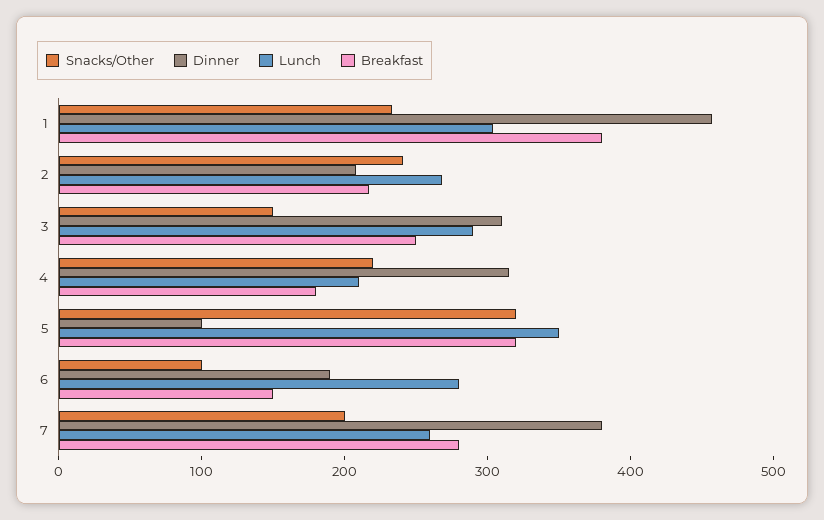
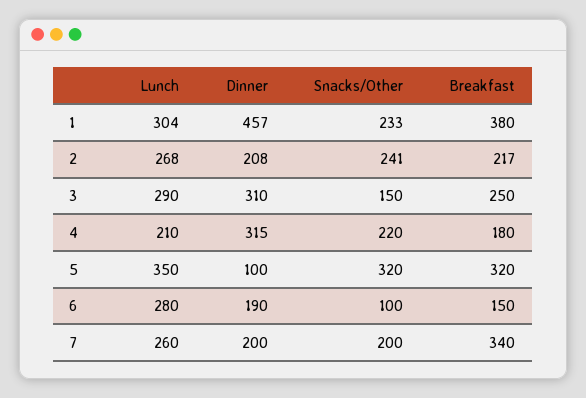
  {
    "Snacks/Other": {
      "1": 233,
      "2": 241,
      "3": 150,
      "4": 220,
      "5": 320,
      "6": 100,
      "7": 200
    },
    "Dinner": {
      "1": 457,
      "2": 208,
      "3": 310,
      "4": 315,
      "5": 100,
      "6": 190,
-     "7": 380
+     "7": 200
    },
    "Lunch": {
      "1": 304,
      "2": 268,
      "3": 290,
      "4": 210,
      "5": 350,
      "6": 280,
      "7": 260
    },
    "Breakfast": {
      "1": 380,
      "2": 217,
      "3": 250,
      "4": 180,
      "5": 320,
      "6": 150,
-     "7": 280
+     "7": 340
    }
  }

